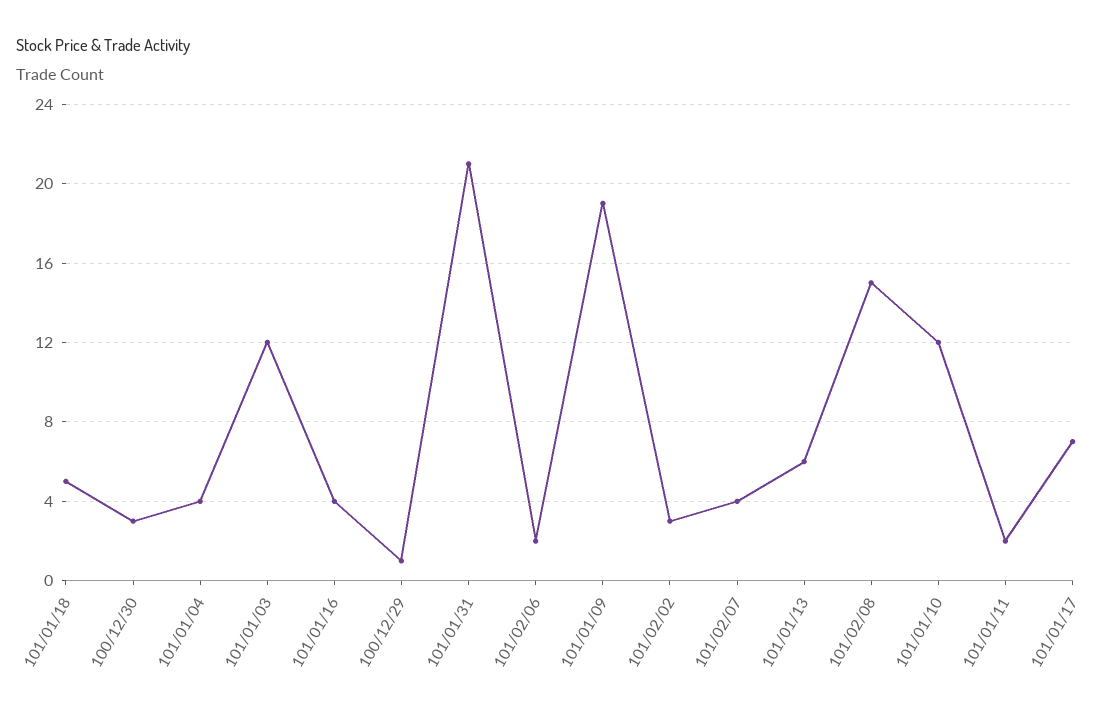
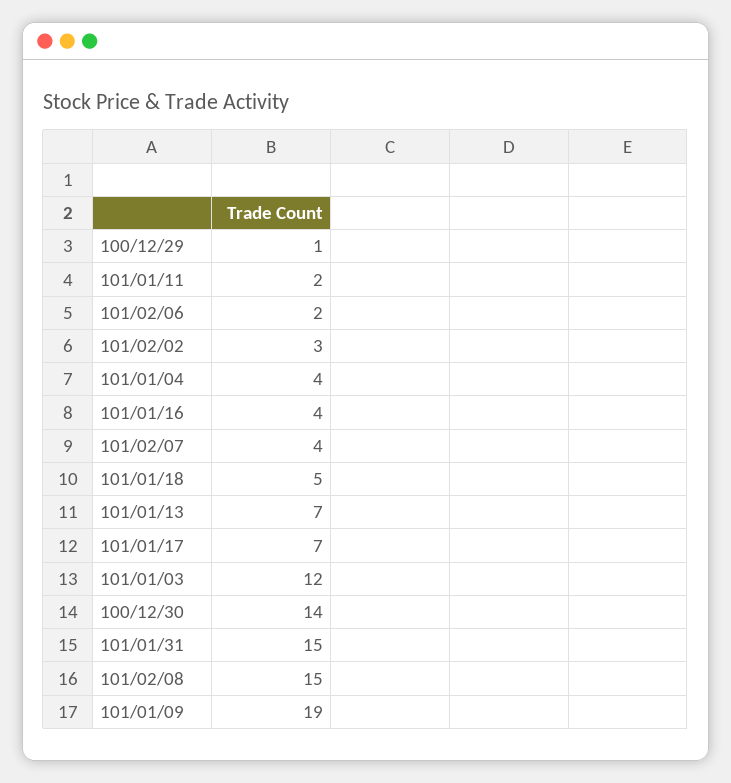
  {
    "101/01/18": 5,
-   "100/12/30": 3,
+   "100/12/30": 14,
    "101/01/04": 4,
    "101/01/03": 12,
    "101/01/16": 4,
    "100/12/29": 1,
-   "101/01/31": 21,
+   "101/01/31": 15,
    "101/02/06": 2,
    "101/01/09": 19,
    "101/02/02": 3,
    "101/02/07": 4,
-   "101/01/13": 6,
+   "101/01/13": 7,
    "101/02/08": 15,
-   "101/01/10": 12,
    "101/01/11": 2,
    "101/01/17": 7
  }

